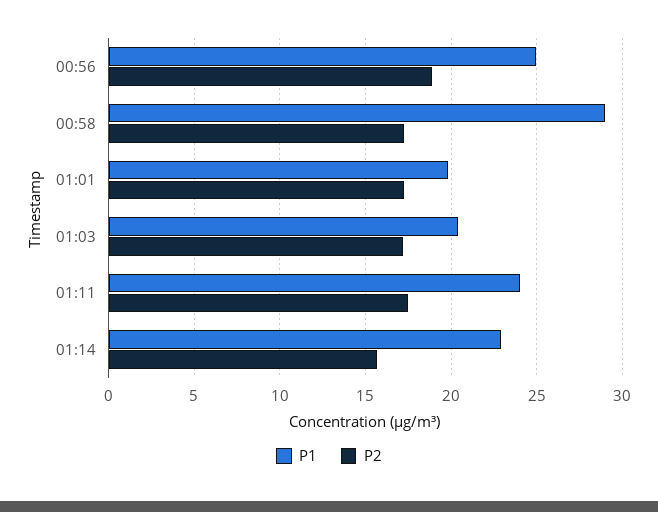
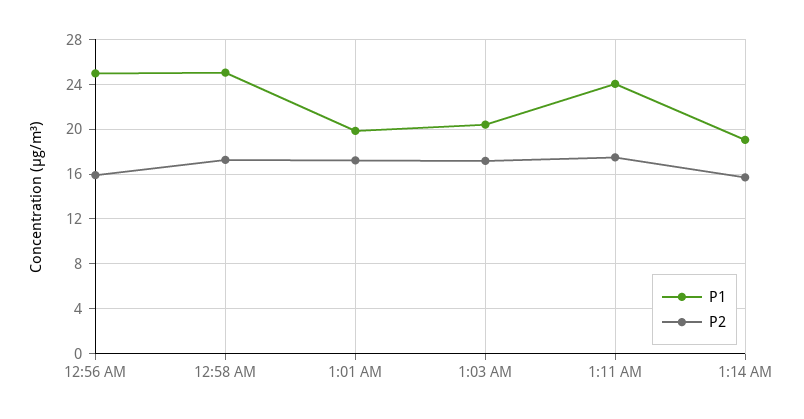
  {
    "P1": {
      "00:56": 25,
-     "00:58": 29,
+     "00:58": 25,
      "01:01": 20,
      "01:03": 20.5,
      "01:11": 24,
-     "01:14": 23
+     "01:14": 19
    },
    "P2": {
-     "00:56": 19,
+     "00:56": 16,
      "00:58": 17.5,
      "01:01": 17,
      "01:03": 17,
      "01:11": 17.5,
      "01:14": 15.5
    }
  }

